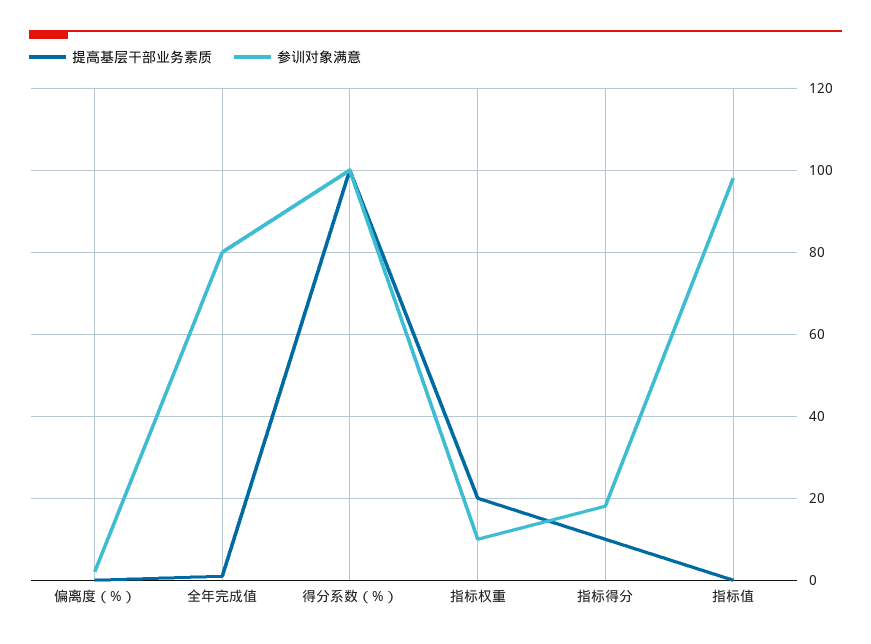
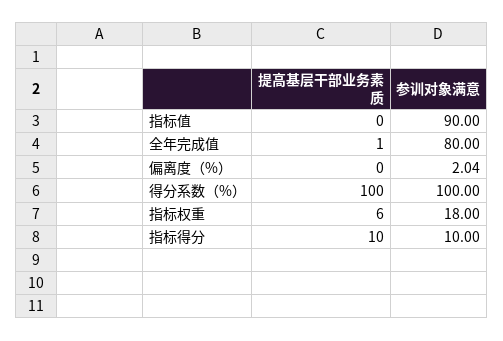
  {
    "提高基层干部业务素质": {
      "偏离度（%）": 0,
      "全年完成值": 1,
      "得分系数（%）": 100,
-     "指标权重": 20,
+     "指标权重": 6,
      "指标得分": 10,
      "指标值": 0
    },
    "参训对象满意": {
      "偏离度（%）": 2.04,
      "全年完成值": 80,
      "得分系数（%）": 100,
-     "指标权重": 10,
+     "指标权重": 18,
-     "指标得分": 18,
+     "指标得分": 10,
-     "指标值": 98
+     "指标值": 90
    }
  }

